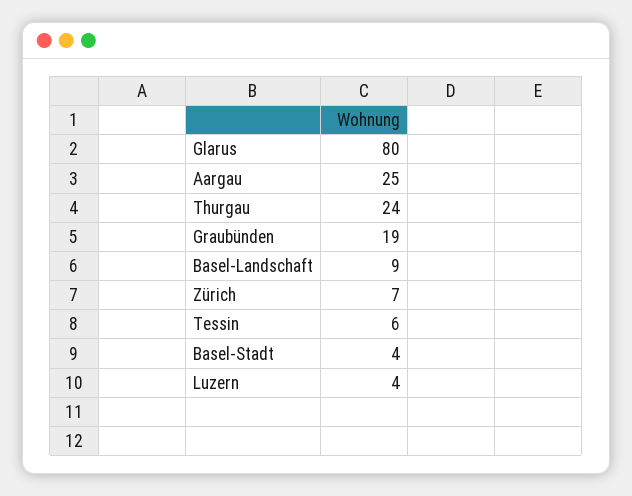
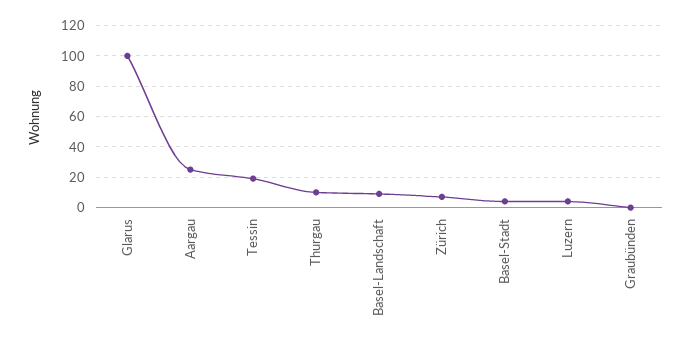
  {
-   "Glarus": 80,
+   "Glarus": 100,
    "Aargau": 25,
-   "Thurgau": 24,
+   "Thurgau": 10,
-   "Graubünden": 19,
+   "Graubünden": 0,
    "Basel-Landschaft": 9,
    "Zürich": 7,
-   "Tessin": 6,
+   "Tessin": 20,
    "Basel-Stadt": 4,
    "Luzern": 4
  }

